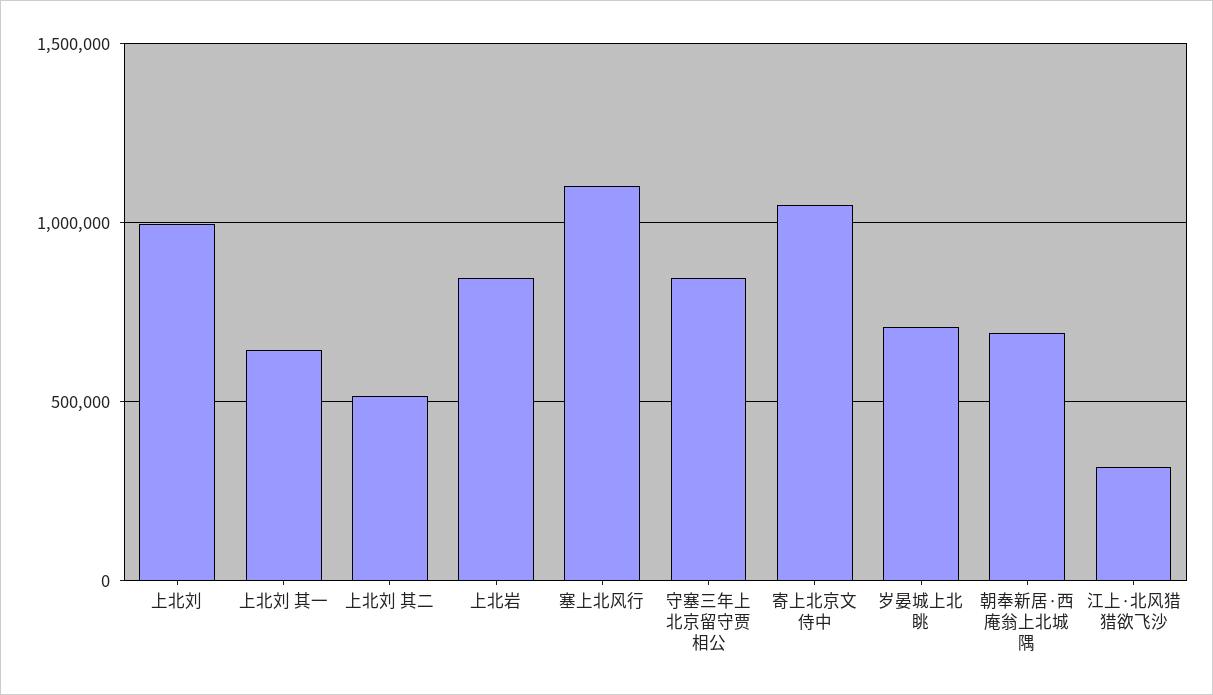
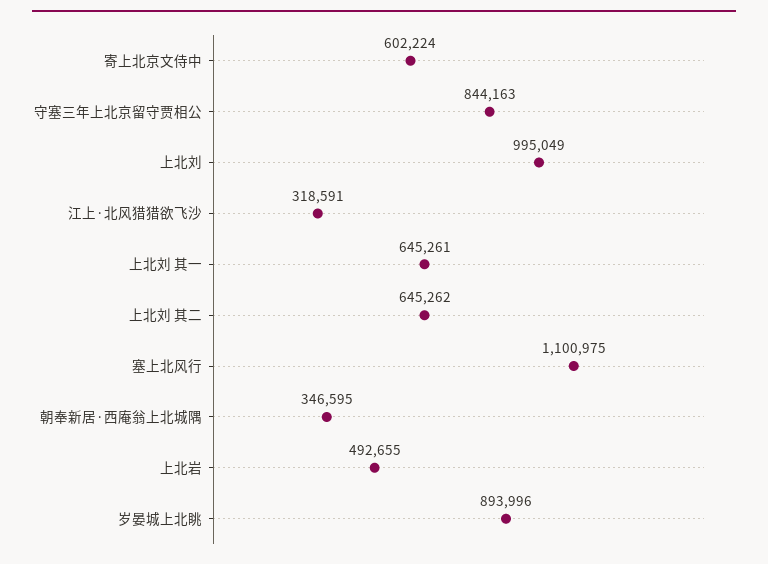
  {
    "上北刘": 995049,
    "上北刘 其一": 645261,
-   "上北刘 其二": 500000,
+   "上北刘 其二": 645262,
-   "上北岩": 850000,
+   "上北岩": 492655,
    "塞上北风行": 1100975,
    "守塞三年上北京留守贾相公": 844163,
-   "寄上北京文侍中": 1050000,
+   "寄上北京文侍中": 602224,
-   "岁晏城上北眺": 700000,
+   "岁晏城上北眺": 893996,
-   "朝奉新居·西庵翁上北城隅": 700000,
+   "朝奉新居·西庵翁上北城隅": 346595,
    "江上·北风猎猎欲飞沙": 318591
  }

